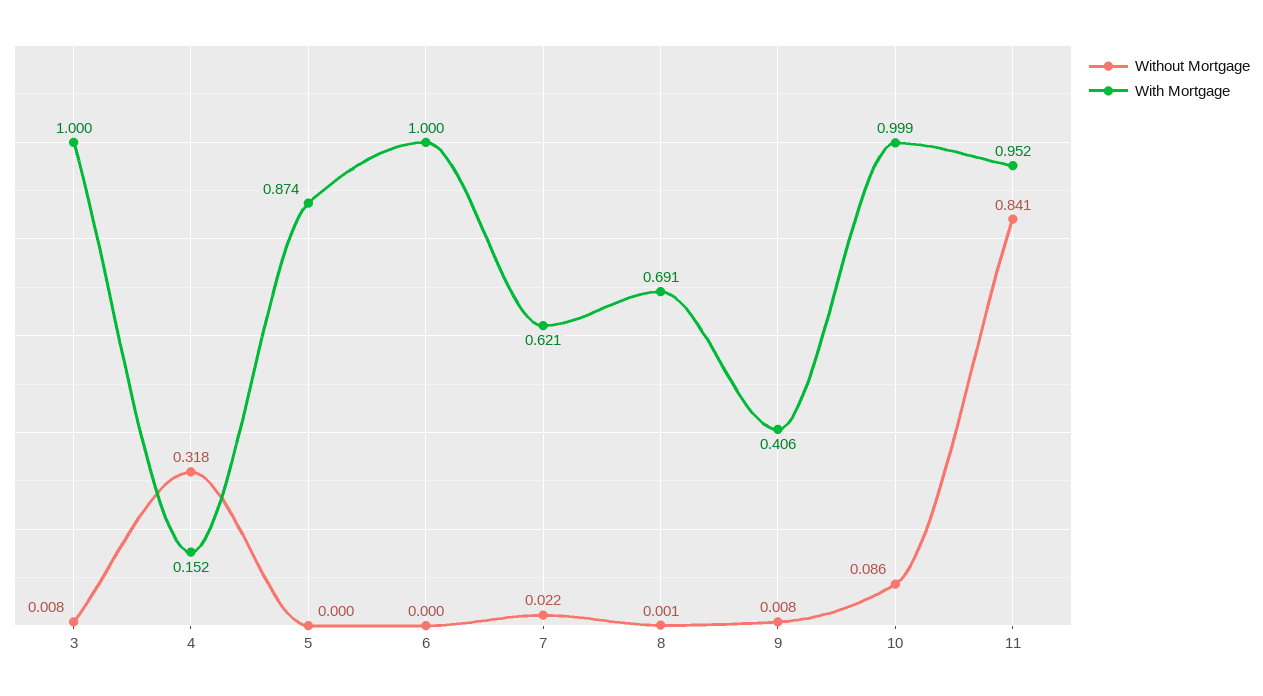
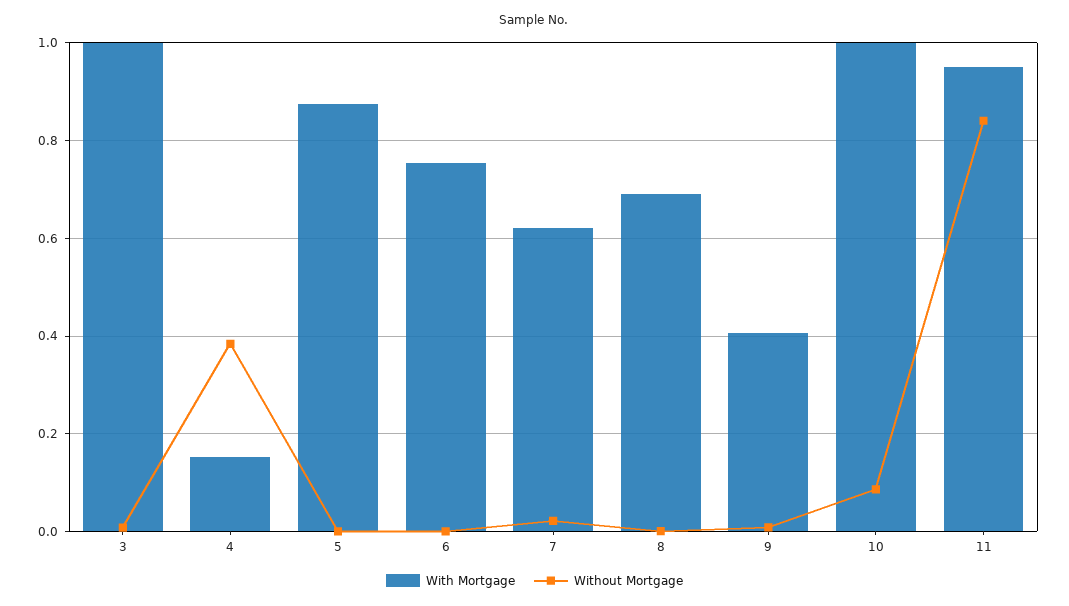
  {
    "Without Mortgage": {
      "3": 0.008,
-     "4": 0.318,
+     "4": 0.38,
      "5": 0,
      "6": 0,
      "7": 0.022,
      "8": 0.001,
      "9": 0.008,
      "10": 0.086,
      "11": 0.841
    },
    "With Mortgage": {
      "3": 1,
      "4": 0.152,
      "5": 0.874,
-     "6": 1,
+     "6": 0.76,
      "7": 0.621,
      "8": 0.691,
      "9": 0.406,
      "10": 0.999,
      "11": 0.952
    }
  }

